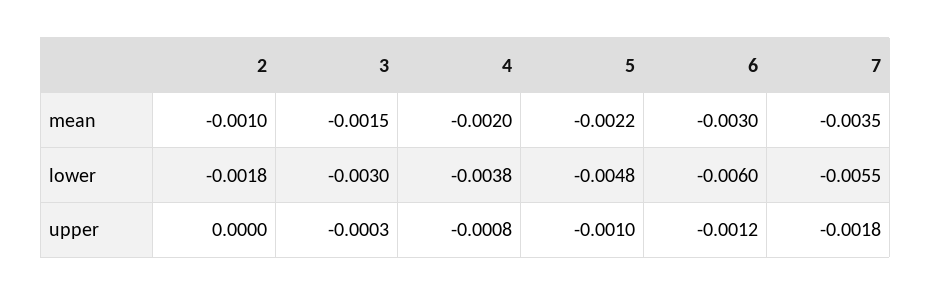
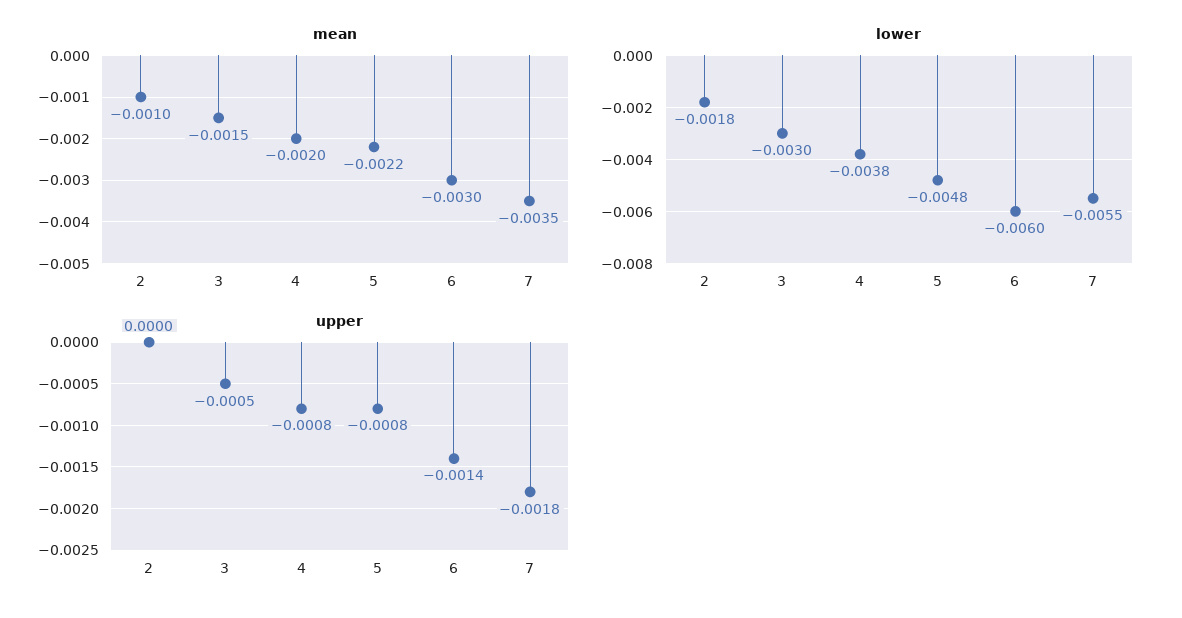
  {
    "mean": {
      "2": -0.001,
      "3": -0.0015,
      "4": -0.002,
      "5": -0.0022,
      "6": -0.003,
      "7": -0.0035
    },
    "lower": {
      "2": -0.0018,
      "3": -0.003,
      "4": -0.0038,
      "5": -0.0048,
      "6": -0.006,
      "7": -0.0055
    },
    "upper": {
      "2": 0,
-     "3": -0.0003,
+     "3": -0.0005,
      "4": -0.0008,
-     "5": -0.001,
+     "5": -0.0008,
-     "6": -0.0012,
+     "6": -0.0014,
      "7": -0.0018
    }
  }

